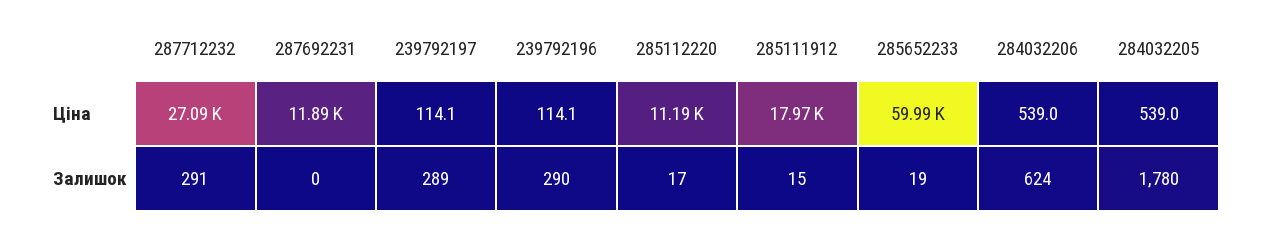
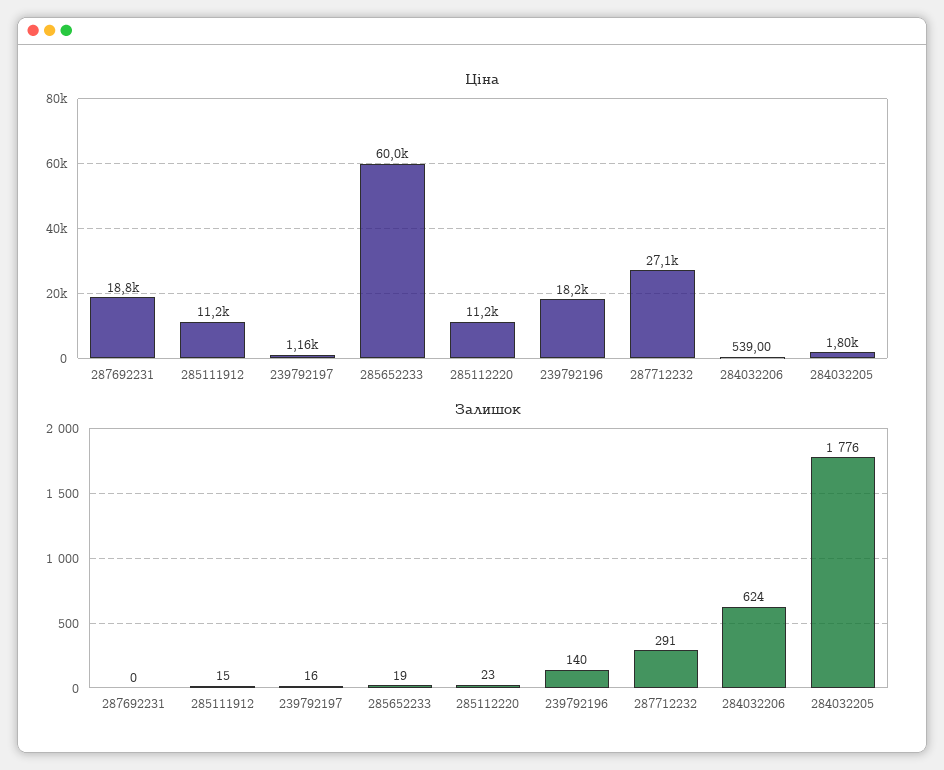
  {
    "Ціна": {
      "287712232": 27090,
-     "287692231": 11890,
+     "287692231": 18800,
-     "239792197": 114.1,
+     "239792197": 1160,
-     "239792196": 114.1,
+     "239792196": 18200,
      "285112220": 11190,
-     "285111912": 17970,
+     "285111912": 11200,
      "285652233": 59990,
      "284032206": 539,
-     "284032205": 539
+     "284032205": 1800
    },
    "Залишок": {
      "287712232": 291,
      "287692231": 0,
-     "239792197": 289,
+     "239792197": 16,
-     "239792196": 290,
+     "239792196": 140,
-     "285112220": 17,
+     "285112220": 23,
      "285111912": 15,
      "285652233": 19,
      "284032206": 624,
-     "284032205": 1780
+     "284032205": 1776
    }
  }

